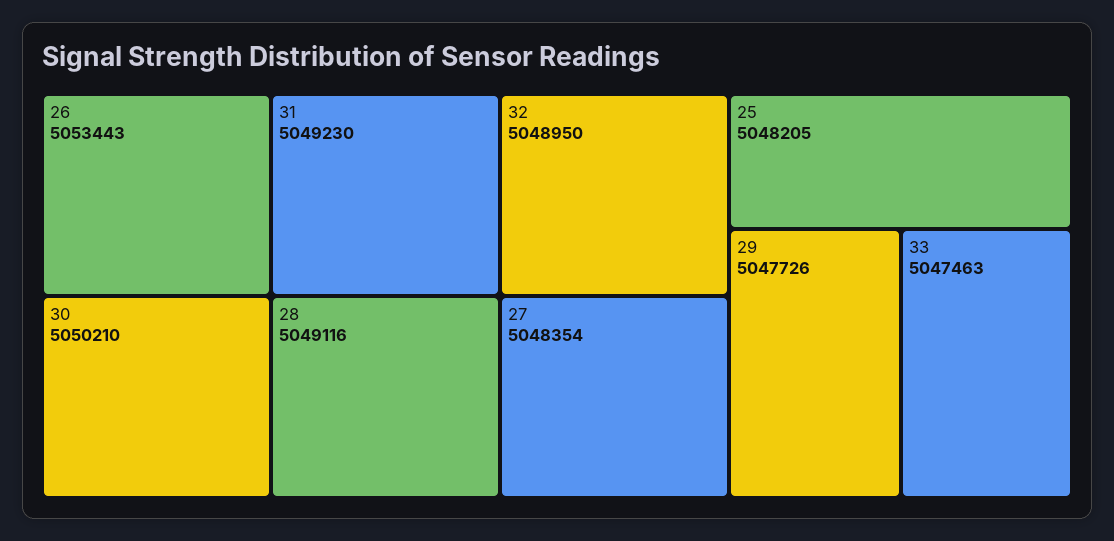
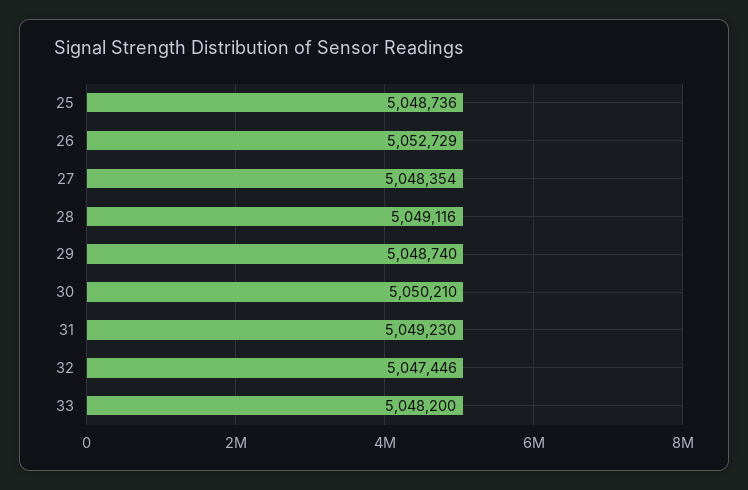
  {
-   "26": 5053443,
+   "26": 5052729,
    "30": 5050210,
    "31": 5049230,
    "28": 5049116,
-   "32": 5048950,
+   "32": 5047446,
    "27": 5048354,
-   "25": 5048205,
+   "25": 5048736,
-   "29": 5047726,
+   "29": 5048740,
-   "33": 5047463
+   "33": 5048200
  }

